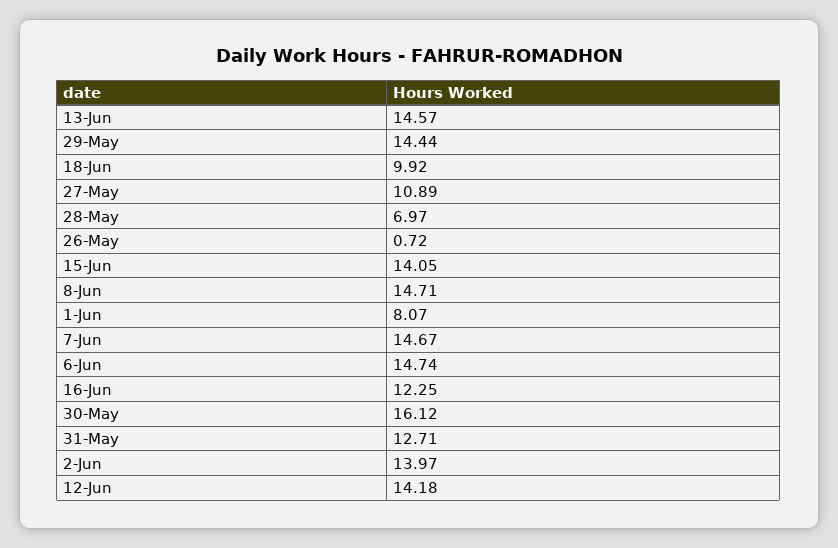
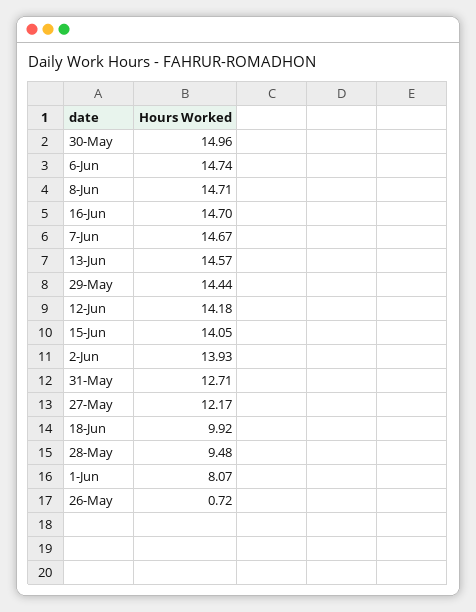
  {
    "13-Jun": 14.57,
    "29-May": 14.44,
    "18-Jun": 9.92,
-   "27-May": 10.89,
+   "27-May": 12.17,
-   "28-May": 6.97,
+   "28-May": 9.48,
    "26-May": 0.72,
    "15-Jun": 14.05,
    "8-Jun": 14.71,
    "1-Jun": 8.07,
    "7-Jun": 14.67,
    "6-Jun": 14.74,
-   "16-Jun": 12.25,
+   "16-Jun": 14.7,
-   "30-May": 16.12,
+   "30-May": 14.96,
    "31-May": 12.71,
-   "2-Jun": 13.97,
+   "2-Jun": 13.93,
    "12-Jun": 14.18
  }

